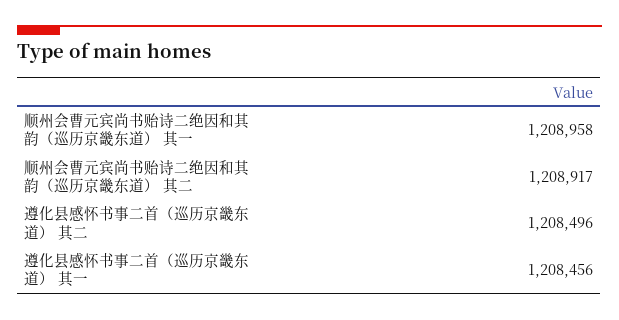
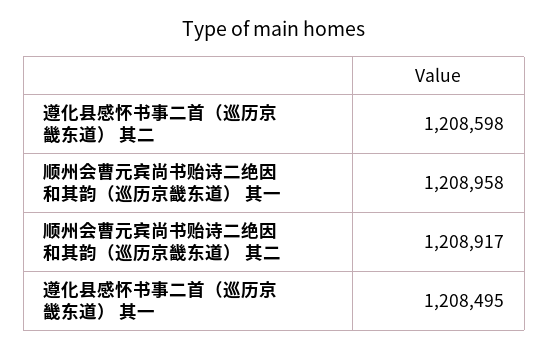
  {
    "顺州会曹元宾尚书贻诗二绝因和其韵（巡历京畿东道） 其一": 1208958,
    "顺州会曹元宾尚书贻诗二绝因和其韵（巡历京畿东道） 其二": 1208917,
-   "遵化县感怀书事二首（巡历京畿东道） 其二": 1208496,
+   "遵化县感怀书事二首（巡历京畿东道） 其二": 1208598,
-   "遵化县感怀书事二首（巡历京畿东道） 其一": 1208456
+   "遵化县感怀书事二首（巡历京畿东道） 其一": 1208495
  }

